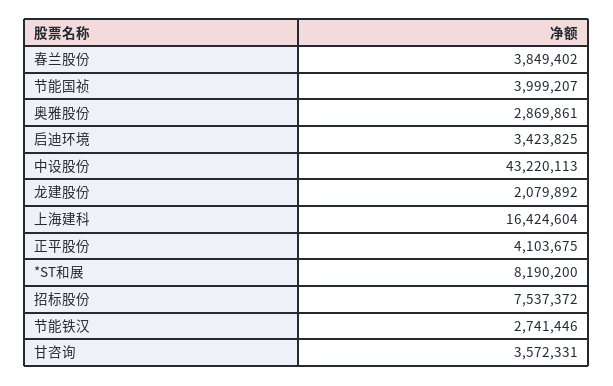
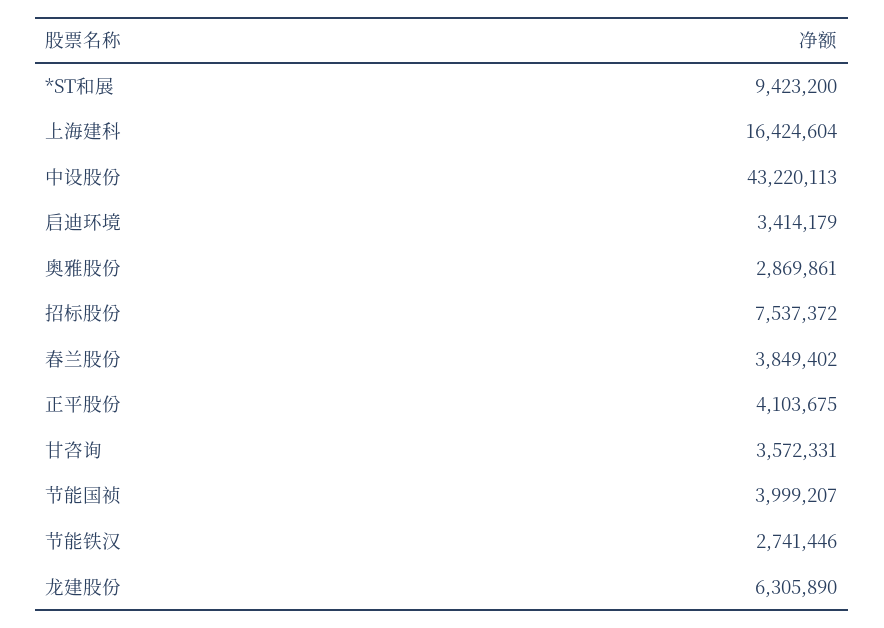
  {
    "春兰股份": 3849402,
    "节能国祯": 3999207,
    "奥雅股份": 2869861,
-   "启迪环境": 3423825,
+   "启迪环境": 3414179,
    "中设股份": 43220113,
-   "龙建股份": 2079892,
+   "龙建股份": 6305890,
    "上海建科": 16424604,
    "正平股份": 4103675,
-   "*ST和展": 8190200,
+   "*ST和展": 9423200,
    "招标股份": 7537372,
    "节能铁汉": 2741446,
    "甘咨询": 3572331
  }

